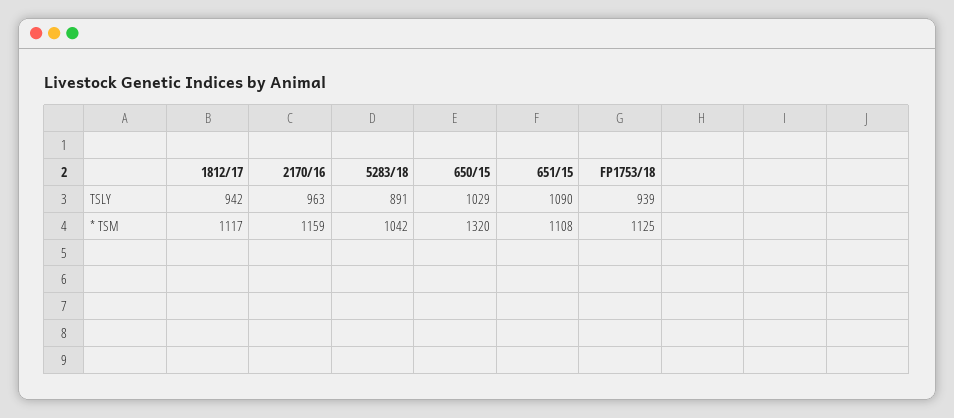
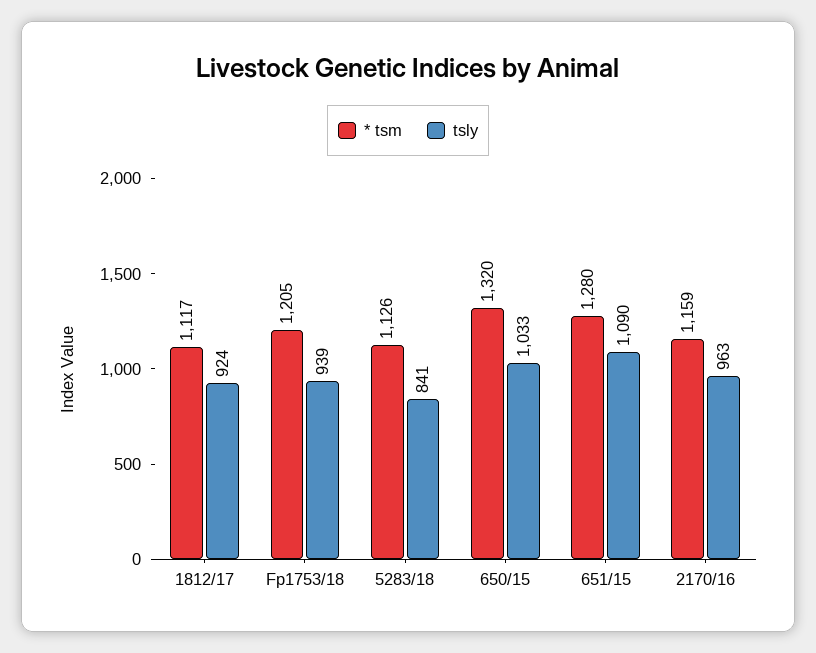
  {
    "TSLY": {
-     "1812/17": 942,
+     "1812/17": 924,
      "2170/16": 963,
-     "5283/18": 891,
+     "5283/18": 841,
-     "650/15": 1029,
+     "650/15": 1033,
      "651/15": 1090,
      "FP1753/18": 939
    },
    "* TSM": {
      "1812/17": 1117,
      "2170/16": 1159,
-     "5283/18": 1042,
+     "5283/18": 1126,
      "650/15": 1320,
-     "651/15": 1108,
+     "651/15": 1280,
-     "FP1753/18": 1125
+     "FP1753/18": 1205
    }
  }

